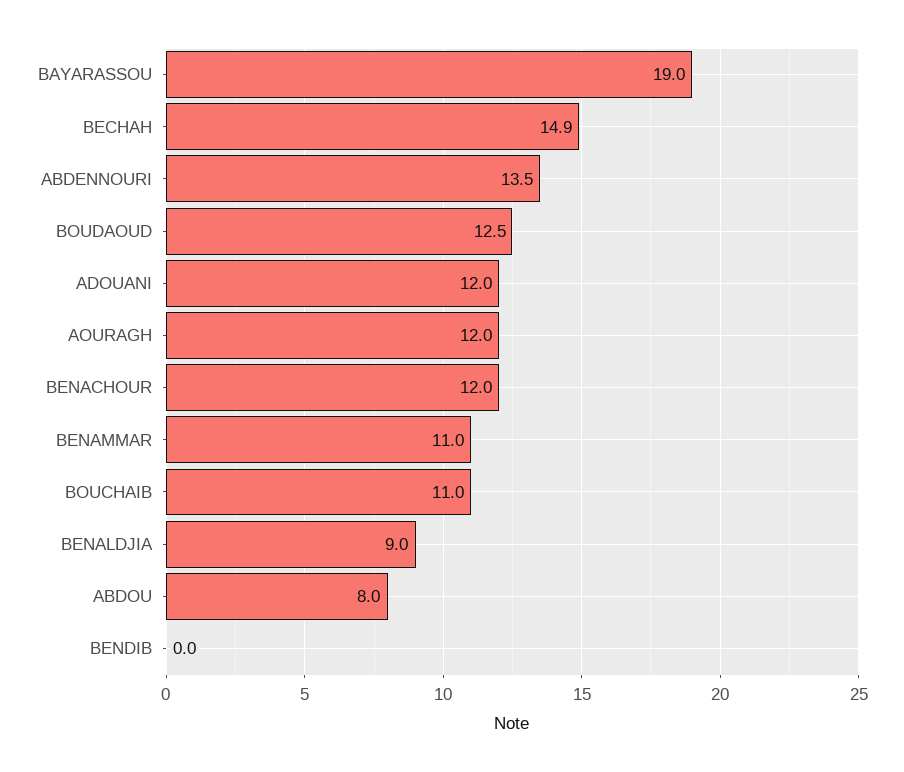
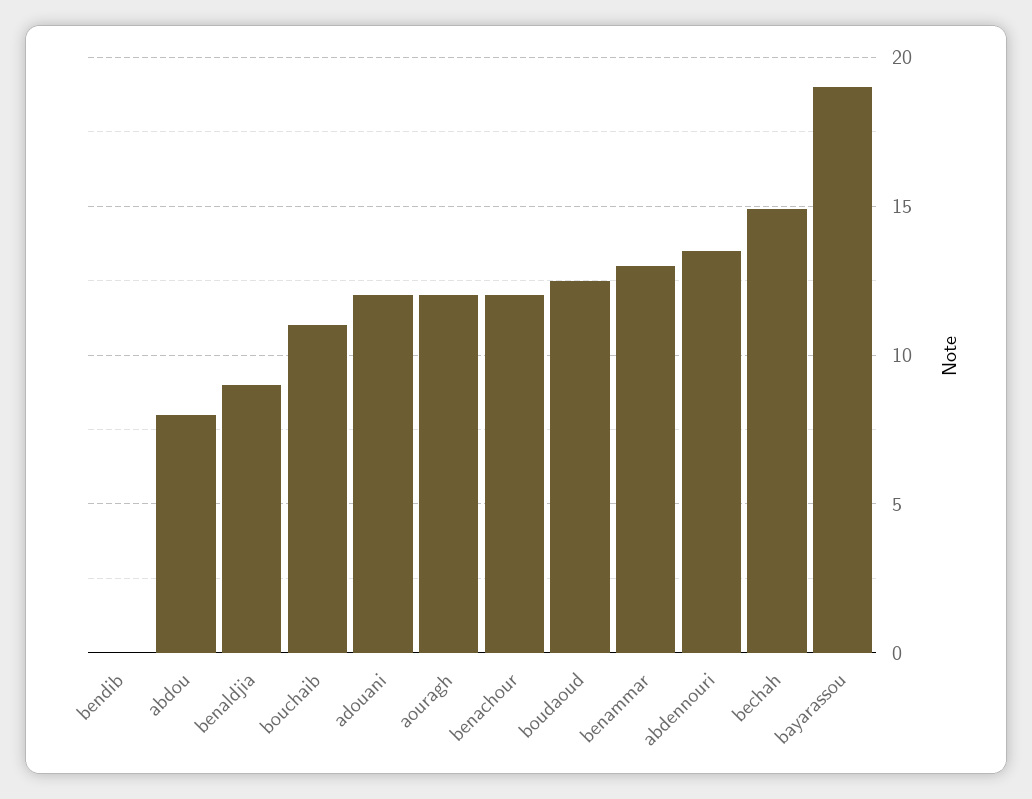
  {
    "BAYARASSOU": 19,
    "BECHAH": 14.9,
    "ABDENNOURI": 13.5,
    "BOUDAOUD": 12.5,
    "ADOUANI": 12,
    "AOURAGH": 12,
    "BENACHOUR": 12,
-   "BENAMMAR": 11,
+   "BENAMMAR": 13,
    "BOUCHAIB": 11,
    "BENALDJIA": 9,
    "ABDOU": 8,
    "BENDIB": 0
  }

